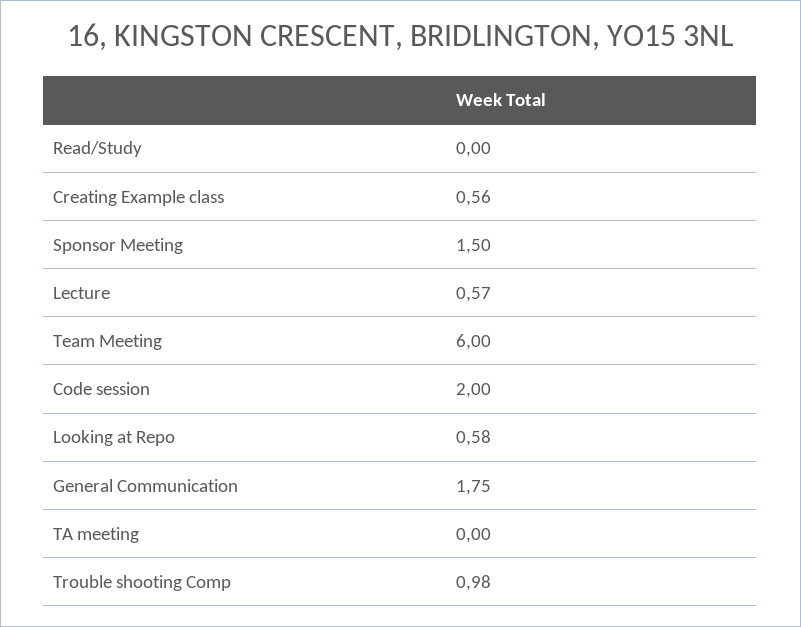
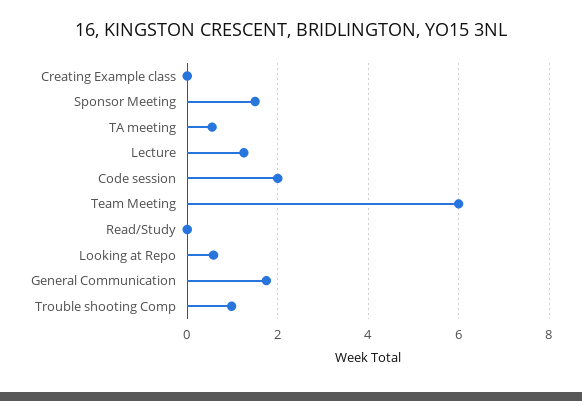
  {
    "Read/Study": 0,
-   "Creating Example class": 0.56,
+   "Creating Example class": 0,
    "Sponsor Meeting": 1.5,
-   "Lecture": 0.57,
+   "Lecture": 1.2,
    "Team Meeting": 6,
    "Code session": 2,
    "Looking at Repo": 0.58,
    "General Communication": 1.75,
-   "TA meeting": 0,
+   "TA meeting": 0.6,
    "Trouble shooting Comp": 0.98
  }

